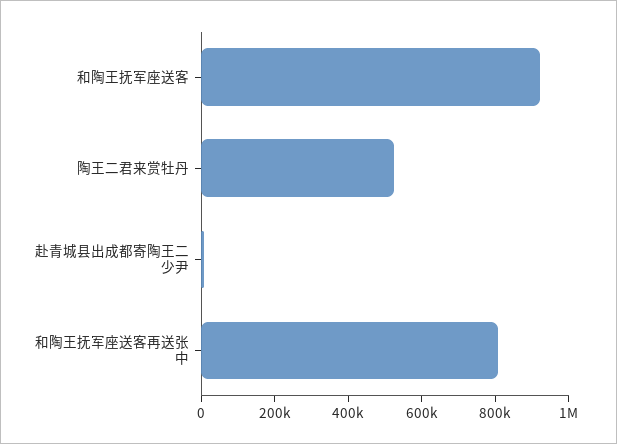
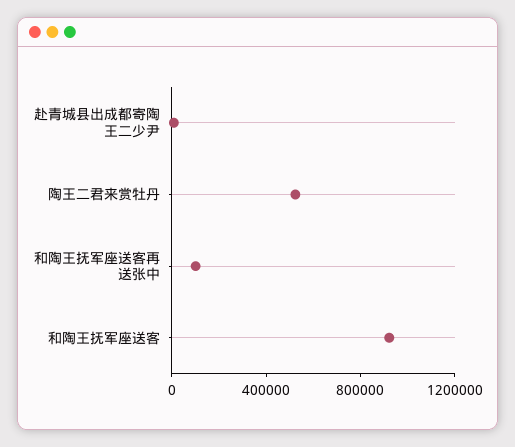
  {
    "和陶王抚军座送客": 900000,
    "陶王二君来赏牡丹": 500000,
    "赴青城县出成都寄陶王二少尹": 0,
-   "和陶王抚军座送客再送张中": 800000
+   "和陶王抚军座送客再送张中": 100000
  }

